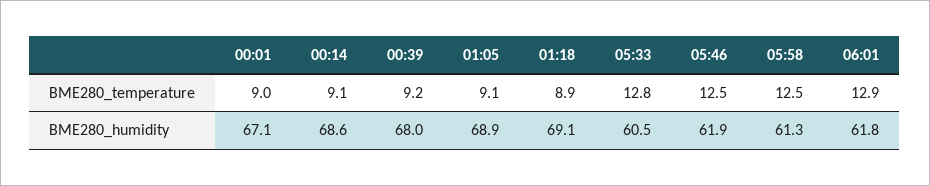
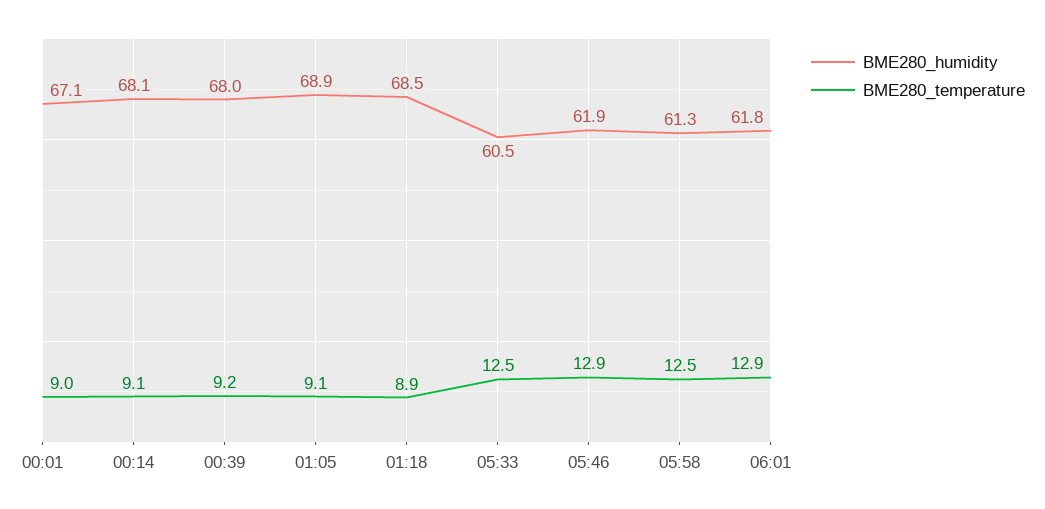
  {
    "BME280_temperature": {
      "00:01": 9,
      "00:14": 9.1,
      "00:39": 9.2,
      "01:05": 9.1,
      "01:18": 8.9,
-     "05:33": 12.8,
+     "05:33": 12.5,
-     "05:46": 12.5,
+     "05:46": 12.9,
      "05:58": 12.5,
      "06:01": 12.9
    },
    "BME280_humidity": {
      "00:01": 67.1,
-     "00:14": 68.6,
+     "00:14": 68.1,
      "00:39": 68,
      "01:05": 68.9,
-     "01:18": 69.1,
+     "01:18": 68.5,
      "05:33": 60.5,
      "05:46": 61.9,
      "05:58": 61.3,
      "06:01": 61.8
    }
  }

